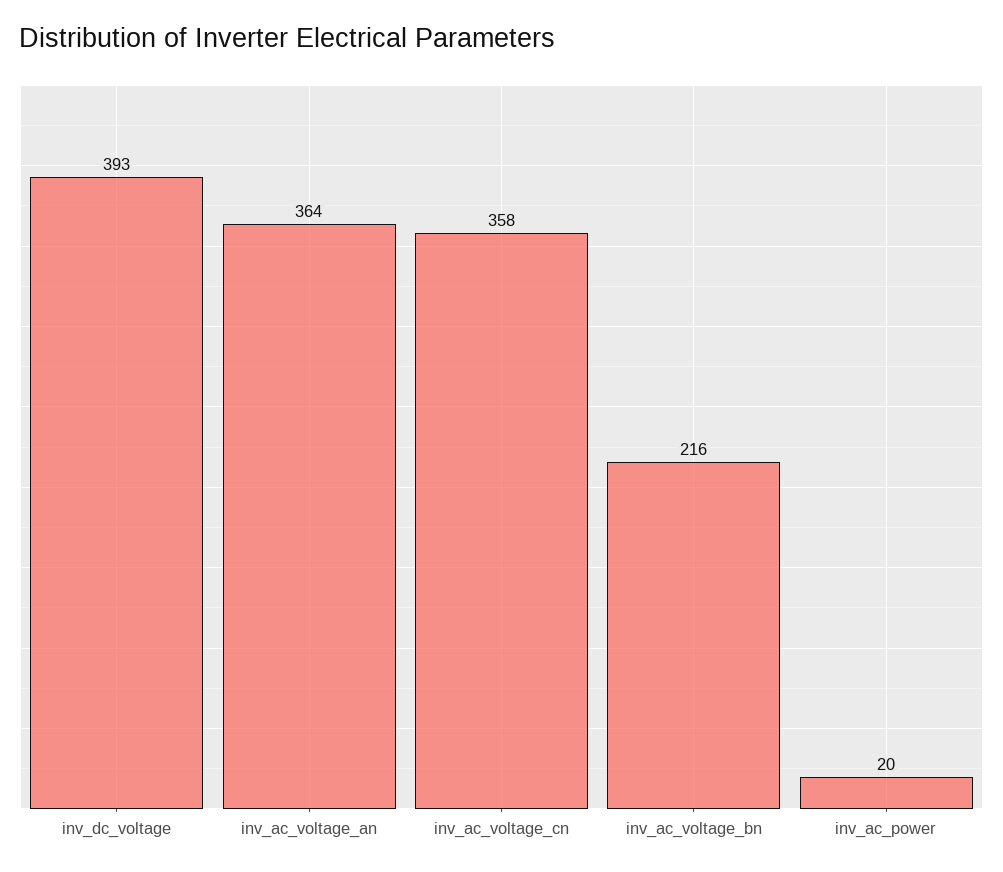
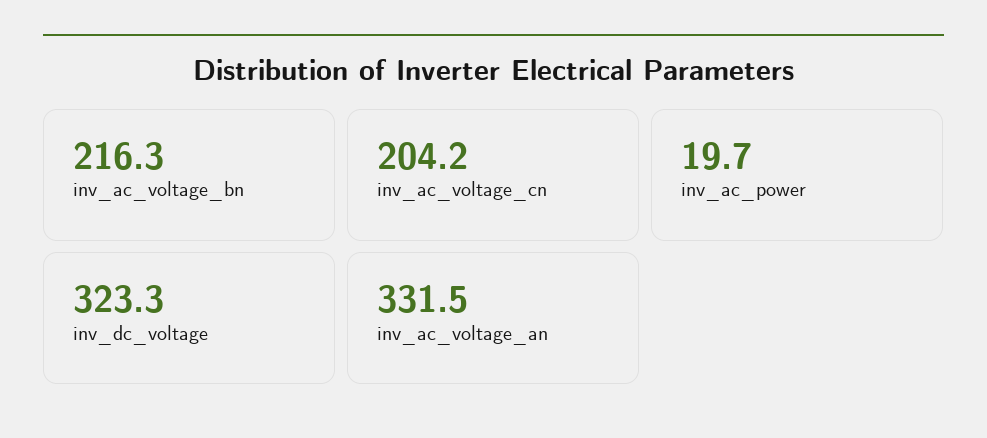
  {
-   "inv_dc_voltage": 393,
+   "inv_dc_voltage": 323.3,
-   "inv_ac_voltage_an": 364,
+   "inv_ac_voltage_an": 331.5,
-   "inv_ac_voltage_cn": 358,
+   "inv_ac_voltage_cn": 204.2,
    "inv_ac_voltage_bn": 216.3,
    "inv_ac_power": 19.7
  }

